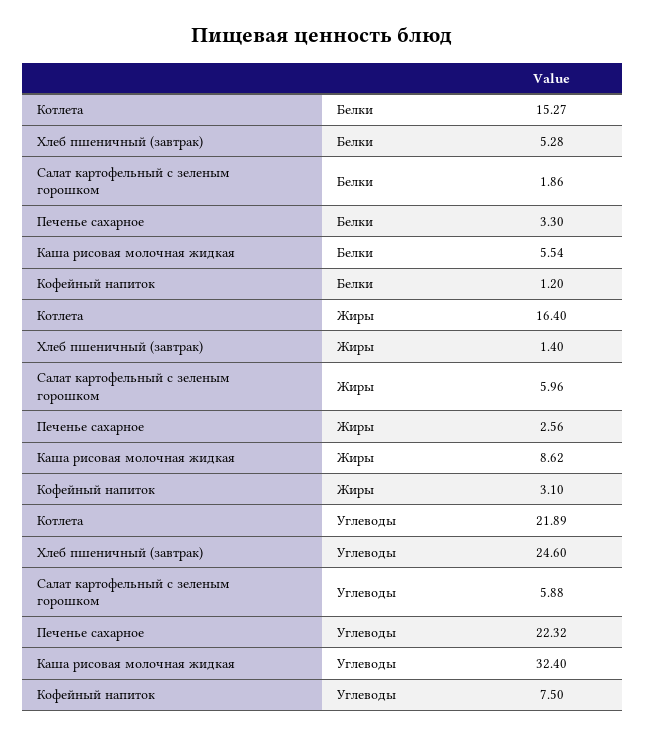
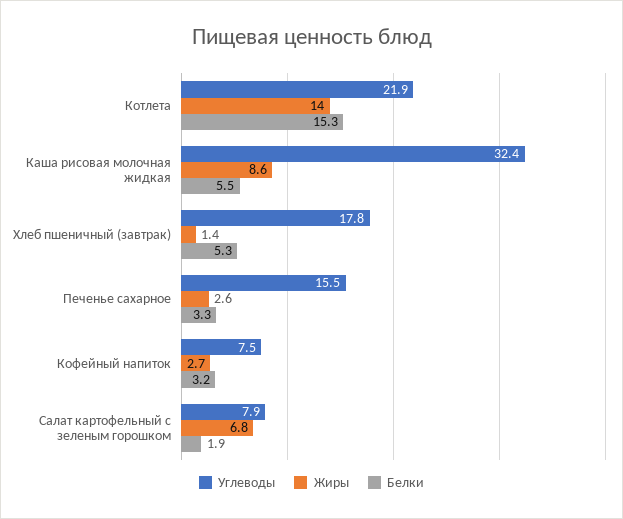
  {
    "Белки": {
      "Котлета": 15.27,
      "Хлеб пшеничный (завтрак)": 5.28,
      "Салат картофельный с зеленым горошком": 1.86,
      "Печенье сахарное": 3.3,
      "Каша рисовая молочная жидкая": 5.54,
-     "Кофейный напиток": 1.2
+     "Кофейный напиток": 3.2
    },
    "Жиры": {
-     "Котлета": 16.4,
+     "Котлета": 14,
      "Хлеб пшеничный (завтрак)": 1.4,
-     "Салат картофельный с зеленым горошком": 5.96,
+     "Салат картофельный с зеленым горошком": 6.8,
      "Печенье сахарное": 2.56,
      "Каша рисовая молочная жидкая": 8.62,
-     "Кофейный напиток": 3.1
+     "Кофейный напиток": 2.7
    },
    "Углеводы": {
      "Котлета": 21.89,
-     "Хлеб пшеничный (завтрак)": 24.6,
+     "Хлеб пшеничный (завтрак)": 17.8,
-     "Салат картофельный с зеленым горошком": 5.88,
+     "Салат картофельный с зеленым горошком": 7.9,
-     "Печенье сахарное": 22.32,
+     "Печенье сахарное": 15.5,
      "Каша рисовая молочная жидкая": 32.4,
      "Кофейный напиток": 7.5
    }
  }

